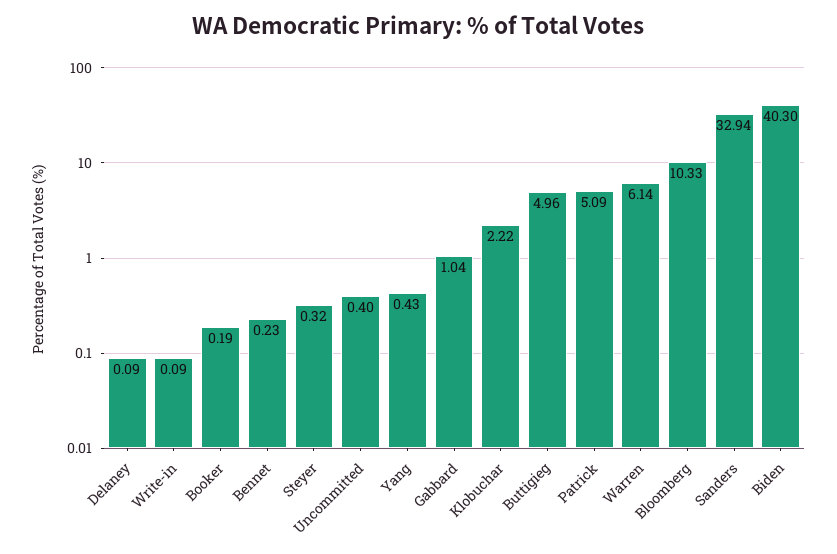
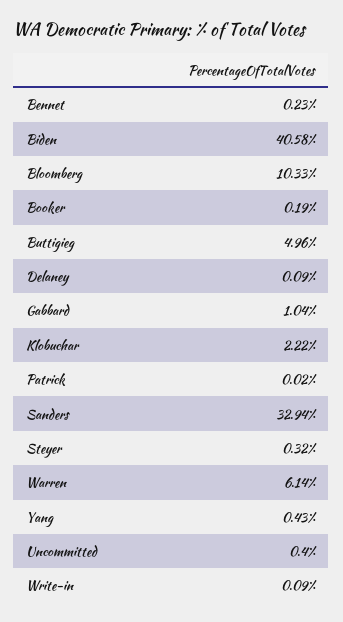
  {
    "Delaney": 0.09,
    "Write-in": 0.09,
    "Booker": 0.19,
    "Bennet": 0.23,
    "Steyer": 0.32,
    "Uncommitted": 0.4,
    "Yang": 0.43,
    "Gabbard": 1.04,
    "Klobuchar": 2.22,
    "Buttigieg": 4.96,
-   "Patrick": 5.09,
+   "Patrick": 0.02,
    "Warren": 6.14,
    "Bloomberg": 10.33,
    "Sanders": 32.94,
-   "Biden": 40.3
+   "Biden": 40.58
  }

